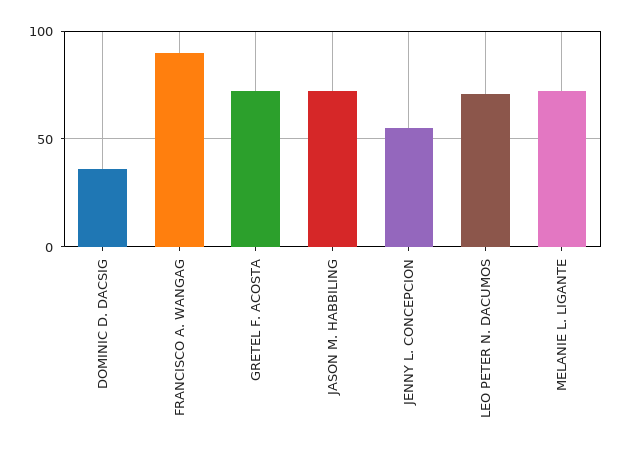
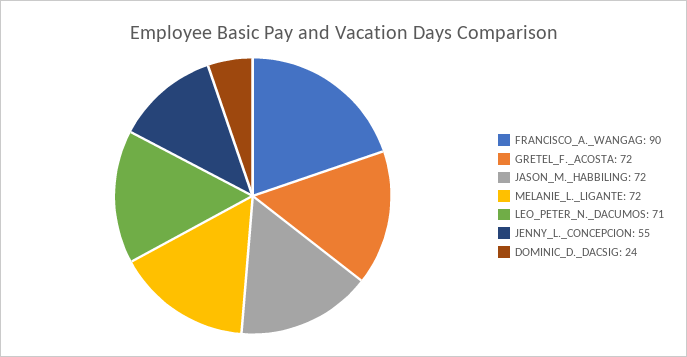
  {
-   "DOMINIC D. DACSIG": 35,
+   "DOMINIC D. DACSIG": 24,
    "FRANCISCO A. WANGAG": 90,
    "GRETEL F. ACOSTA": 72,
    "JASON M. HABBILING": 72,
    "JENNY L. CONCEPCION": 55,
    "LEO PETER N. DACUMOS": 71,
    "MELANIE L. LIGANTE": 72
  }

